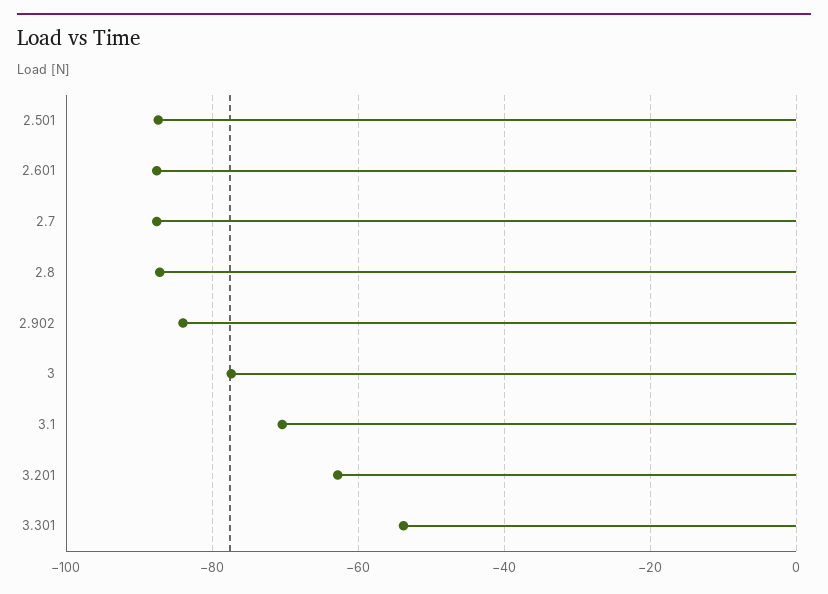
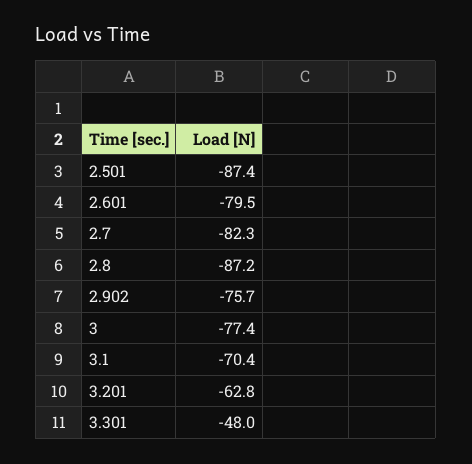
  {
    "2.501": -87.4,
-   "2.601": -88,
+   "2.601": -79.5,
-   "2.7": -88,
+   "2.7": -82.3,
    "2.8": -87.2,
-   "2.902": -84,
+   "2.902": -75.7,
    "3": -77.4,
    "3.1": -70.4,
    "3.201": -62.8,
-   "3.301": -54
+   "3.301": -48
  }

